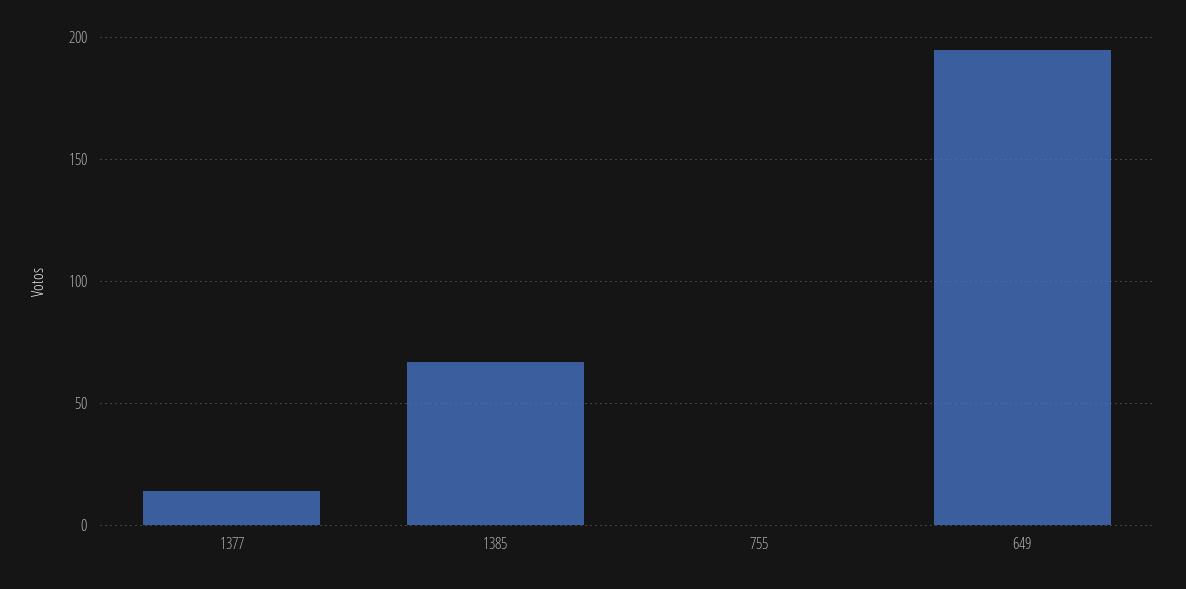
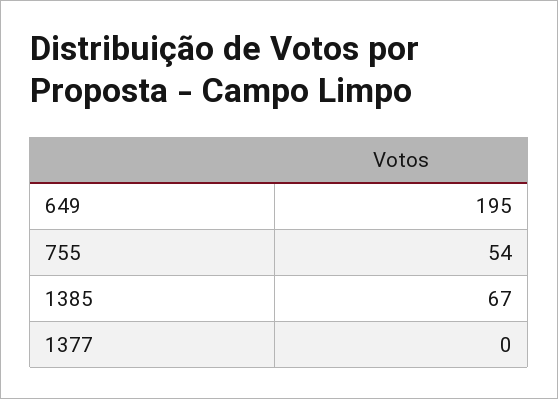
  {
-   "1377": 15,
+   "1377": 0,
    "1385": 67,
-   "755": 0,
+   "755": 54,
    "649": 195
  }

